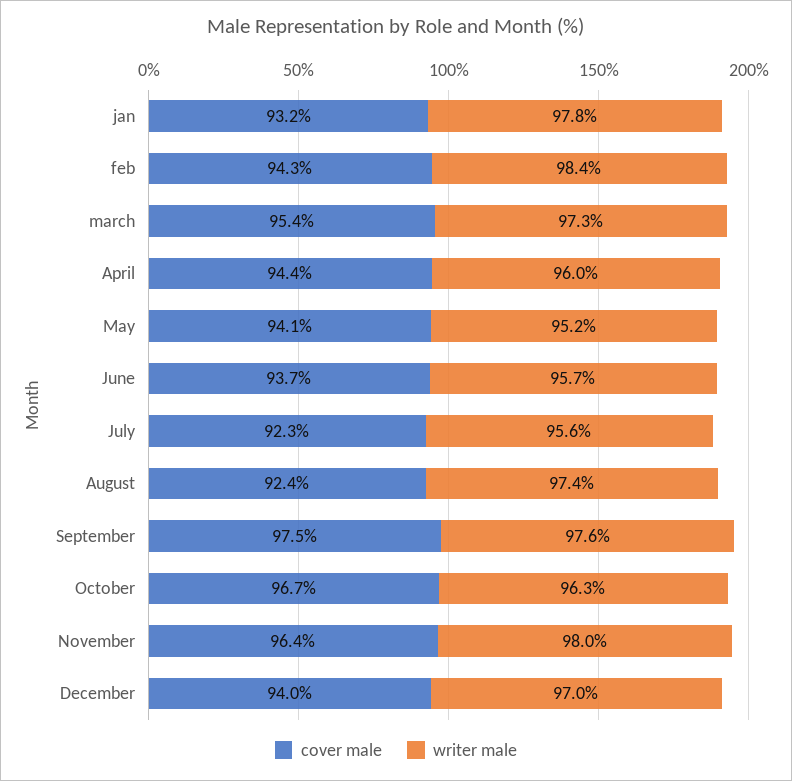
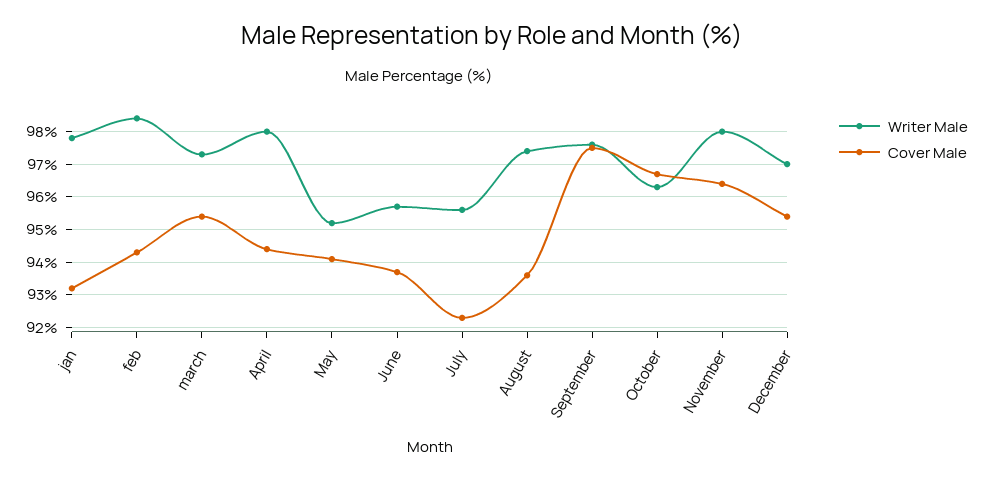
  {
    "cover male": {
      "jan": 93.2,
      "feb": 94.3,
      "march": 95.4,
      "April": 94.4,
      "May": 94.1,
      "June": 93.7,
      "July": 92.3,
-     "August": 92.4,
+     "August": 93.5,
      "September": 97.5,
      "October": 96.7,
      "November": 96.4,
-     "December": 94
+     "December": 95.5
    },
    "writer male": {
      "jan": 97.8,
      "feb": 98.4,
      "march": 97.3,
-     "April": 96,
+     "April": 98,
      "May": 95.2,
      "June": 95.7,
      "July": 95.6,
      "August": 97.4,
      "September": 97.6,
      "October": 96.3,
      "November": 98,
      "December": 97
    }
  }

